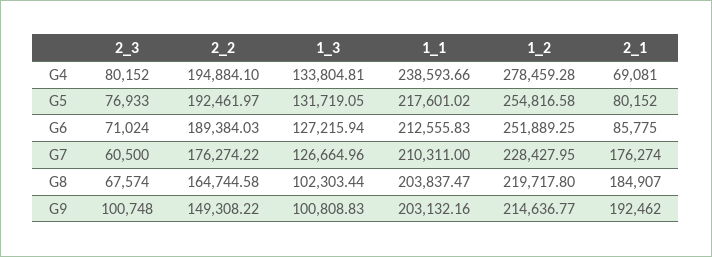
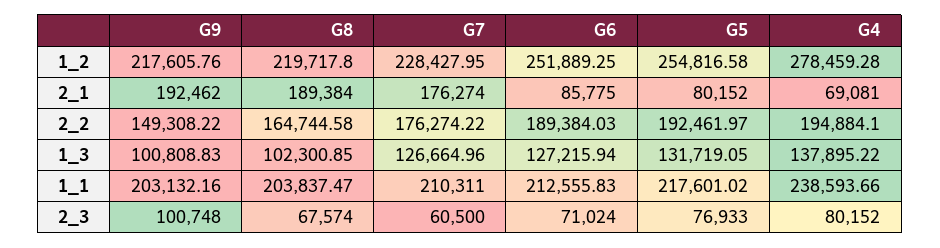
  {
    "2_3": {
      "G4": 80152,
      "G5": 76933,
      "G6": 71024,
      "G7": 60500,
      "G8": 67574,
      "G9": 100748
    },
    "2_2": {
      "G4": 194884.1,
      "G5": 192461.97,
      "G6": 189384.03,
      "G7": 176274.22,
      "G8": 164744.58,
      "G9": 149308.22
    },
    "1_3": {
-     "G4": 133804.81,
+     "G4": 137895.22,
      "G5": 131719.05,
      "G6": 127215.94,
      "G7": 126664.96,
-     "G8": 102303.44,
+     "G8": 102300.85,
      "G9": 100808.83
    },
    "1_1": {
      "G4": 238593.66,
      "G5": 217601.02,
      "G6": 212555.83,
      "G7": 210311,
      "G8": 203837.47,
      "G9": 203132.16
    },
    "1_2": {
      "G4": 278459.28,
      "G5": 254816.58,
      "G6": 251889.25,
      "G7": 228427.95,
      "G8": 219717.8,
-     "G9": 214636.77
+     "G9": 217605.76
    },
    "2_1": {
      "G4": 69081,
      "G5": 80152,
      "G6": 85775,
      "G7": 176274,
-     "G8": 184907,
+     "G8": 189384,
      "G9": 192462
    }
  }

